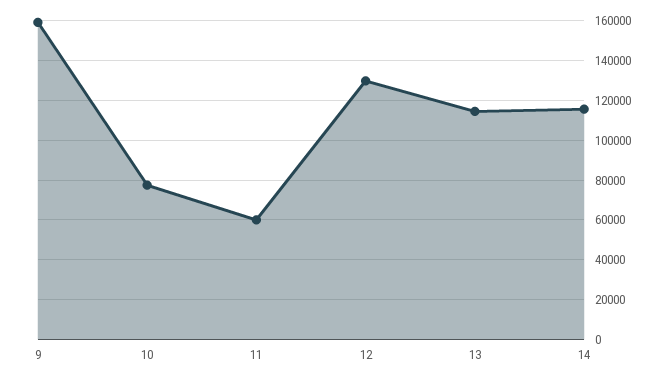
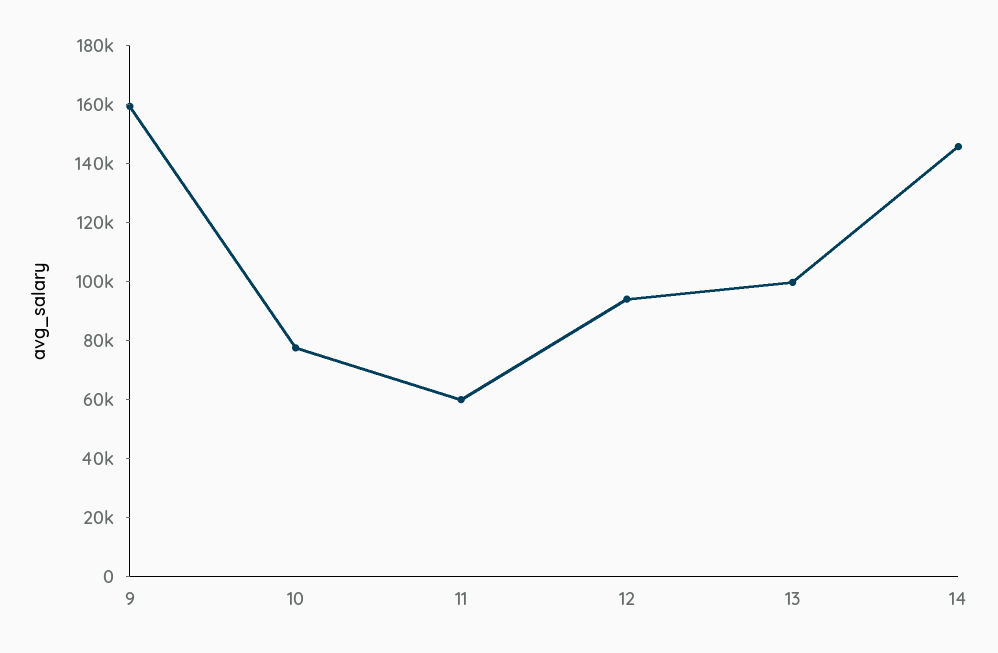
  {
    "9": 160000,
    "10": 80000,
    "11": 60000,
-   "12": 130000,
+   "12": 95000,
-   "13": 115000,
+   "13": 100000,
-   "14": 115000
+   "14": 145000
  }

